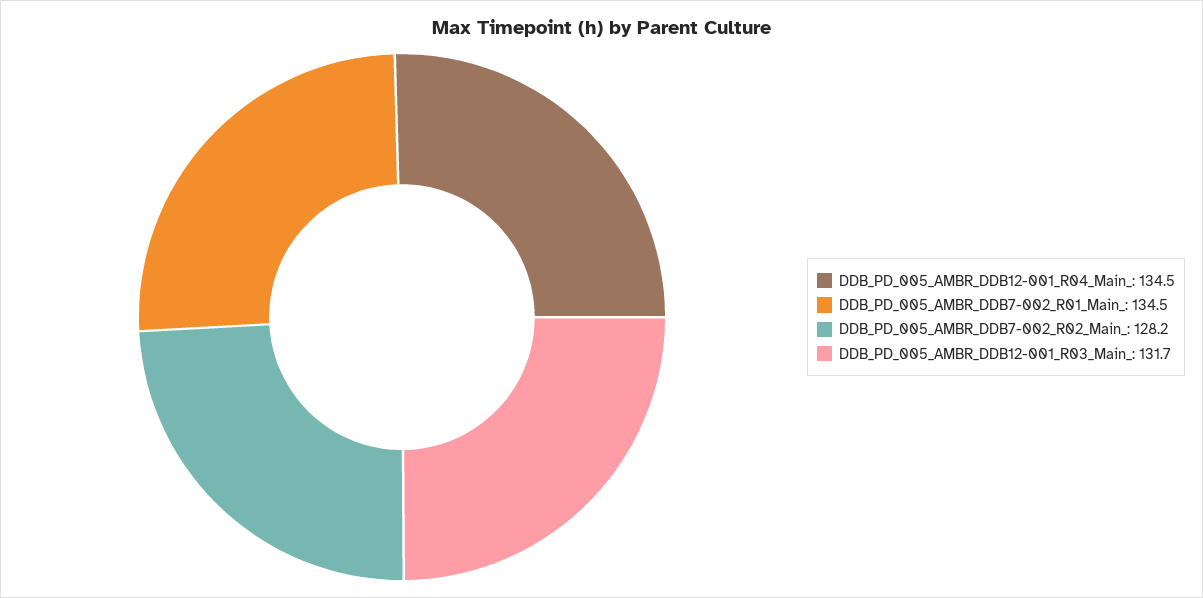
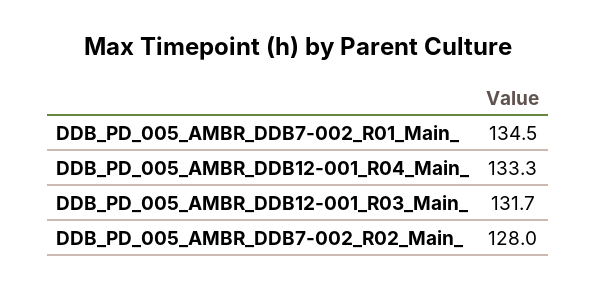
  {
-   "DDB_PD_005_AMBR_DDB12-001_R04_Main_": 134.5,
+   "DDB_PD_005_AMBR_DDB12-001_R04_Main_": 133.3,
    "DDB_PD_005_AMBR_DDB7-002_R01_Main_": 134.5,
-   "DDB_PD_005_AMBR_DDB7-002_R02_Main_": 128.2,
+   "DDB_PD_005_AMBR_DDB7-002_R02_Main_": 128,
    "DDB_PD_005_AMBR_DDB12-001_R03_Main_": 131.7
  }

